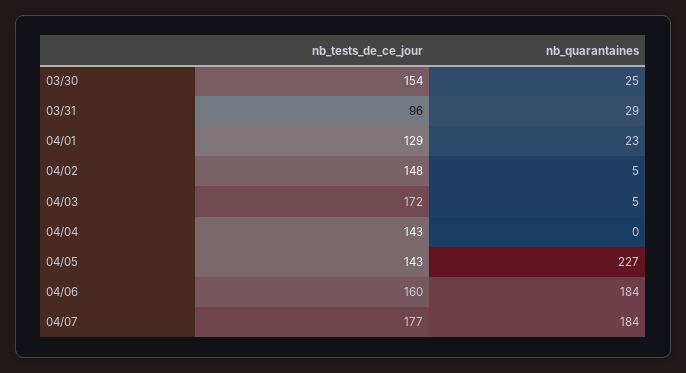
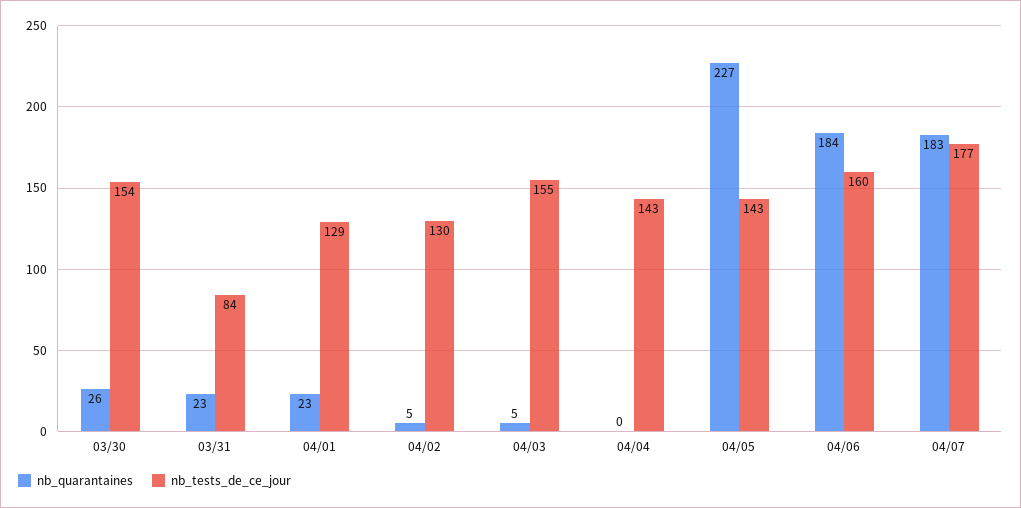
  {
    "nb_tests_de_ce_jour": {
      "03/30": 154,
-     "03/31": 96,
+     "03/31": 84,
      "04/01": 129,
-     "04/02": 148,
+     "04/02": 130,
-     "04/03": 172,
+     "04/03": 155,
      "04/04": 143,
      "04/05": 143,
      "04/06": 160,
      "04/07": 177
    },
    "nb_quarantaines": {
-     "03/30": 25,
+     "03/30": 26,
-     "03/31": 29,
+     "03/31": 23,
      "04/01": 23,
      "04/02": 5,
      "04/03": 5,
      "04/04": 0,
      "04/05": 227,
      "04/06": 184,
-     "04/07": 184
+     "04/07": 183
    }
  }

